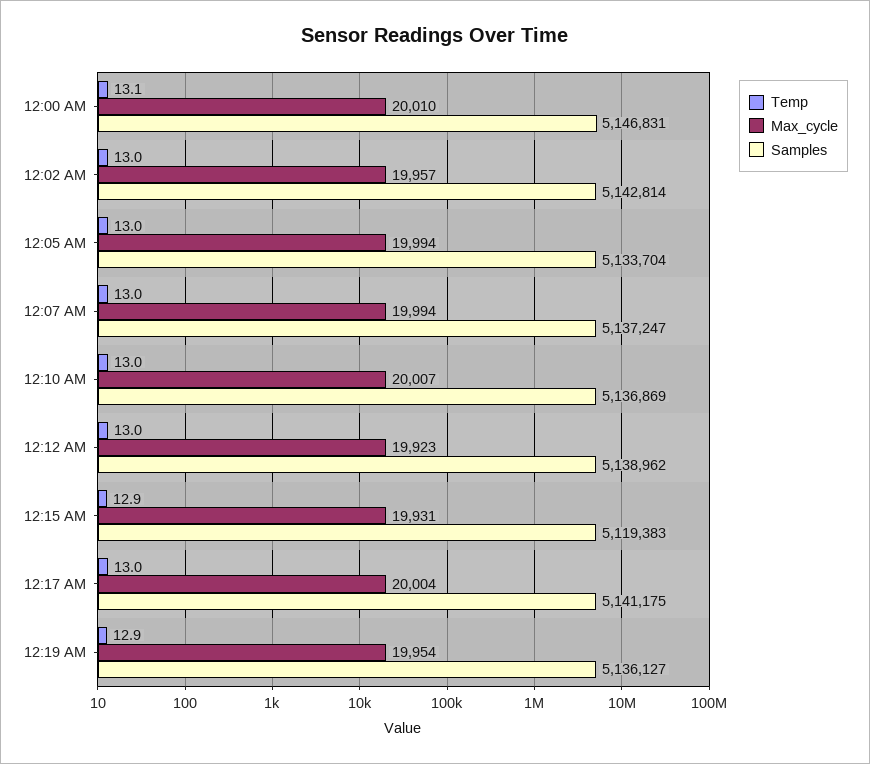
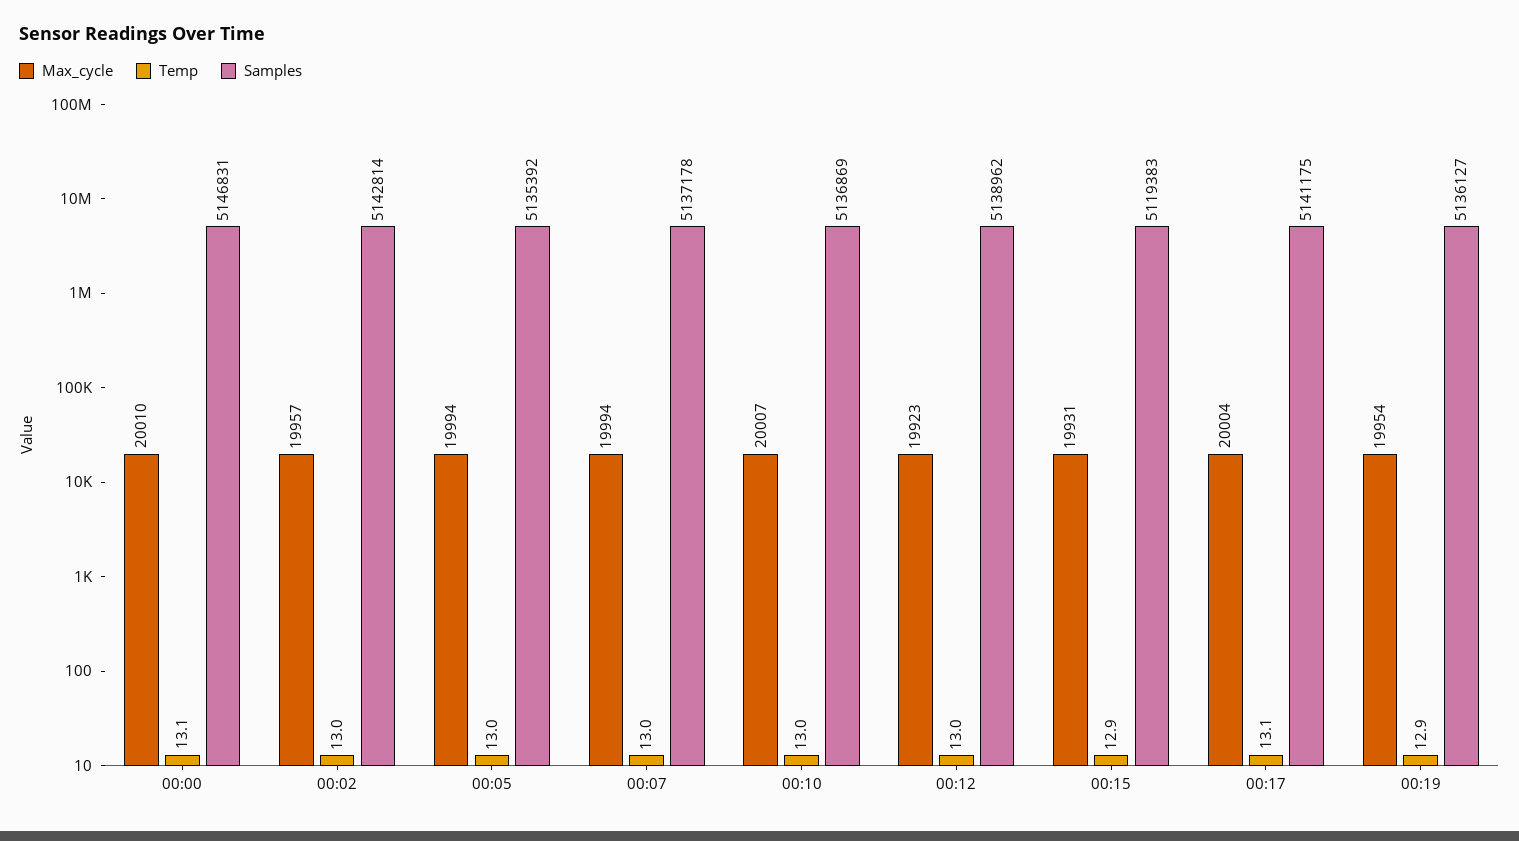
  {
    "Temp": {
      "12:00 AM": 13.1,
      "12:02 AM": 13,
      "12:05 AM": 13,
      "12:07 AM": 13,
      "12:10 AM": 13,
      "12:12 AM": 13,
      "12:15 AM": 12.9,
-     "12:17 AM": 13,
+     "12:17 AM": 13.1,
      "12:19 AM": 12.9
    },
    "Max_cycle": {
      "12:00 AM": 20010,
      "12:02 AM": 19957,
      "12:05 AM": 19994,
      "12:07 AM": 19994,
      "12:10 AM": 20007,
      "12:12 AM": 19923,
      "12:15 AM": 19931,
      "12:17 AM": 20004,
      "12:19 AM": 19954
    },
    "Samples": {
      "12:00 AM": 5146831,
      "12:02 AM": 5142814,
-     "12:05 AM": 5133704,
+     "12:05 AM": 5135392,
-     "12:07 AM": 5137247,
+     "12:07 AM": 5137178,
      "12:10 AM": 5136869,
      "12:12 AM": 5138962,
      "12:15 AM": 5119383,
      "12:17 AM": 5141175,
      "12:19 AM": 5136127
    }
  }

